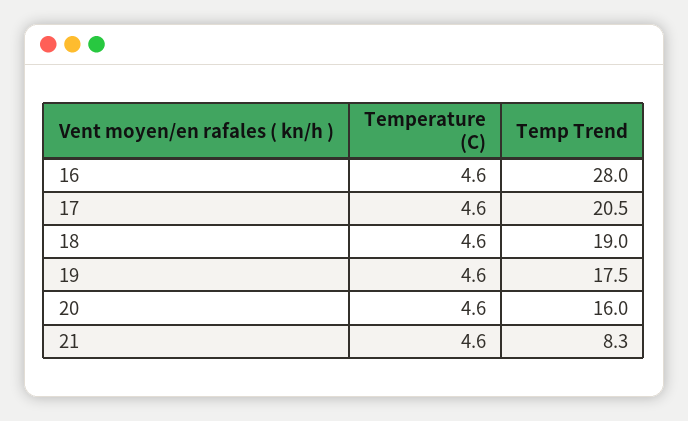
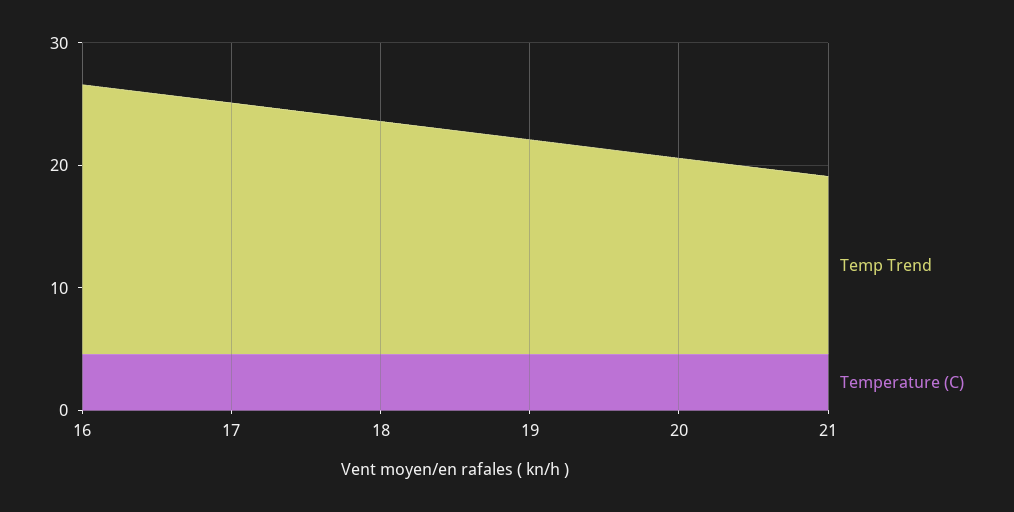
  {
    "Temperature (C)": {
      "16": 4.6,
      "17": 4.6,
      "18": 4.6,
      "19": 4.6,
      "20": 4.6,
      "21": 4.6
    },
    "Temp Trend": {
-     "16": 28,
+     "16": 22,
      "17": 20.5,
      "18": 19,
      "19": 17.5,
      "20": 16,
-     "21": 8.3
+     "21": 14
    }
  }

